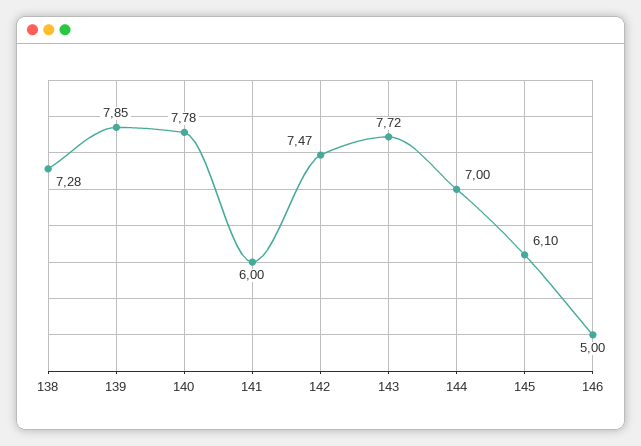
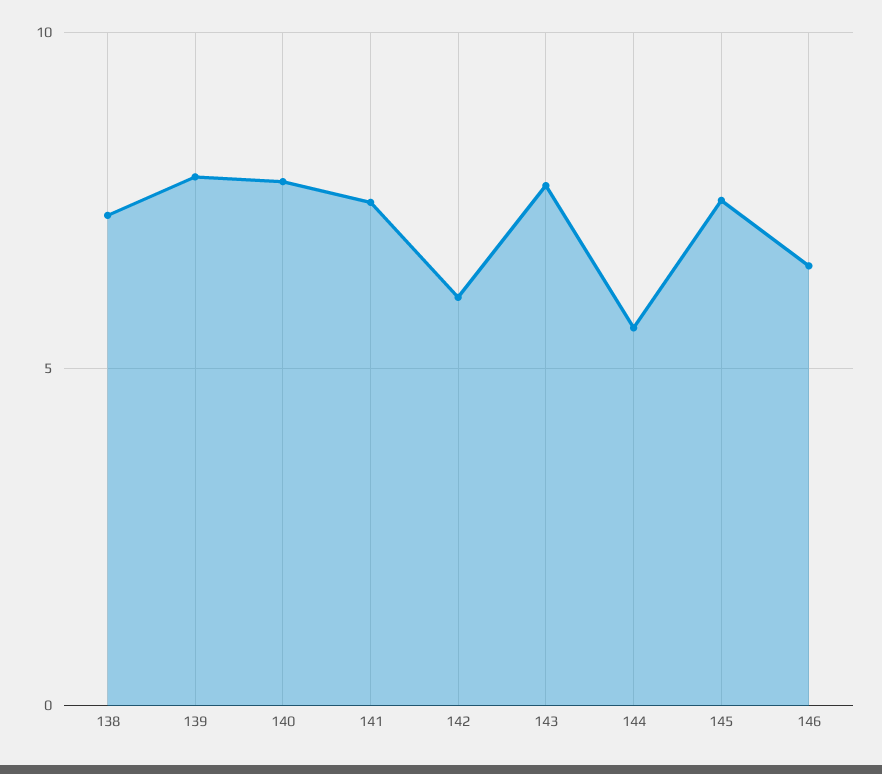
  {
    "138": 7.28,
    "139": 7.85,
    "140": 7.78,
-   "141": 6,
+   "141": 7.5,
-   "142": 7.47,
+   "142": 6,
    "143": 7.72,
-   "144": 7,
+   "144": 5.5,
-   "145": 6.1,
+   "145": 7.5,
-   "146": 5
+   "146": 6.5
  }

